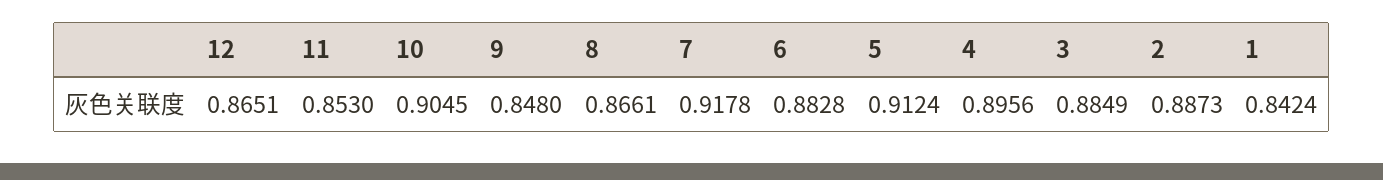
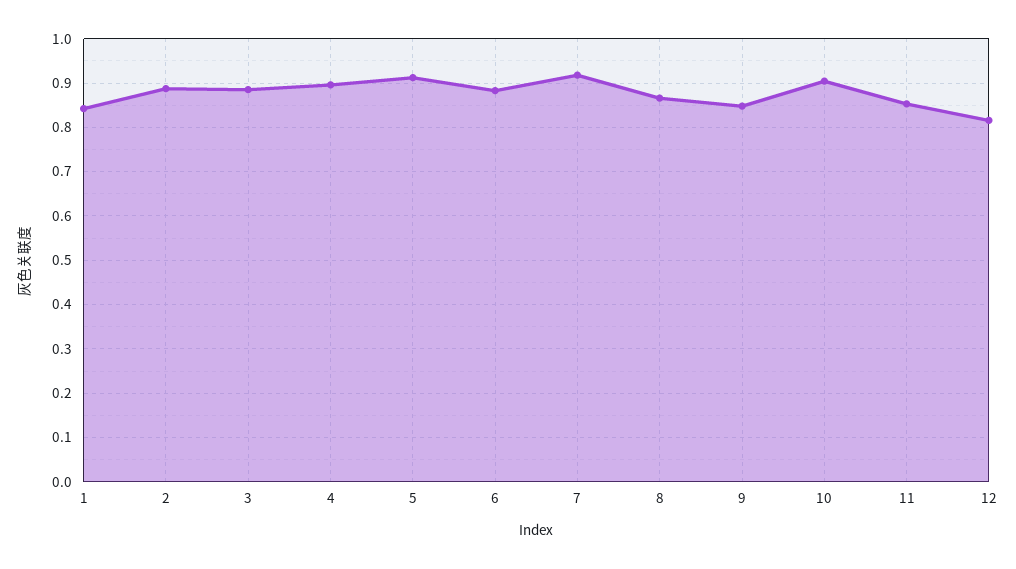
  {
-   "12": 0.8651,
+   "12": 0.82,
    "11": 0.853,
    "10": 0.9045,
    "9": 0.848,
    "8": 0.8661,
    "7": 0.9178,
    "6": 0.8828,
    "5": 0.9124,
    "4": 0.8956,
    "3": 0.8849,
    "2": 0.8873,
    "1": 0.8424
  }

